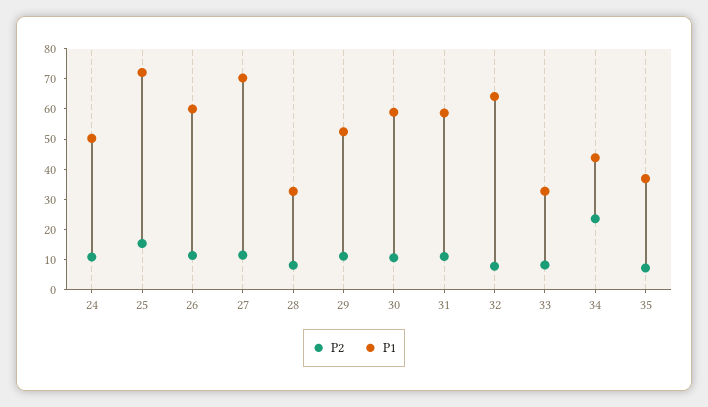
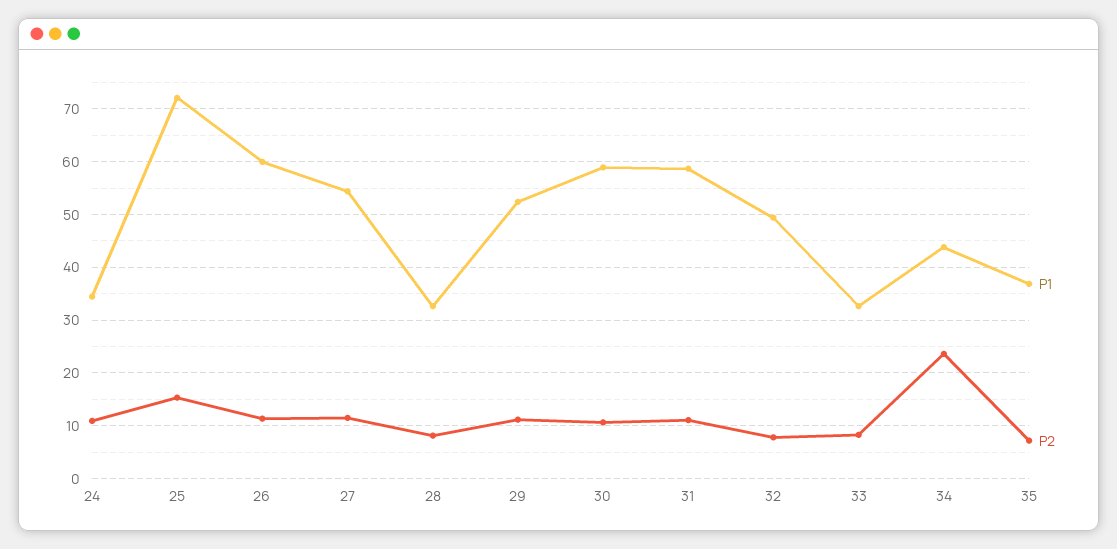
  {
    "P2": {
      "24": 10,
      "25": 16,
      "26": 12,
      "27": 12,
      "28": 8,
      "29": 12,
      "30": 10,
      "31": 12,
      "32": 8,
      "33": 8,
      "34": 24,
      "35": 8
    },
    "P1": {
-     "24": 50,
+     "24": 34,
      "25": 72,
      "26": 60,
-     "27": 70,
+     "27": 54,
      "28": 32,
      "29": 52,
      "30": 58,
      "31": 58,
-     "32": 65,
+     "32": 50,
      "33": 32,
      "34": 44,
      "35": 36
    }
  }

